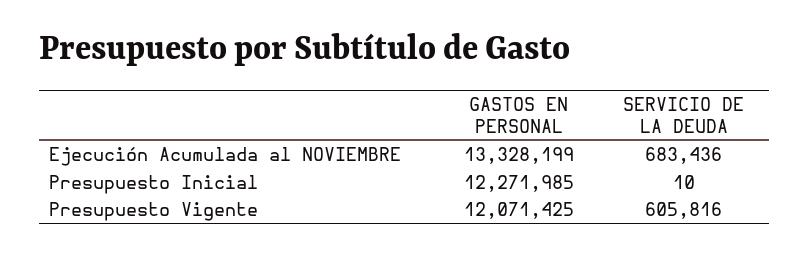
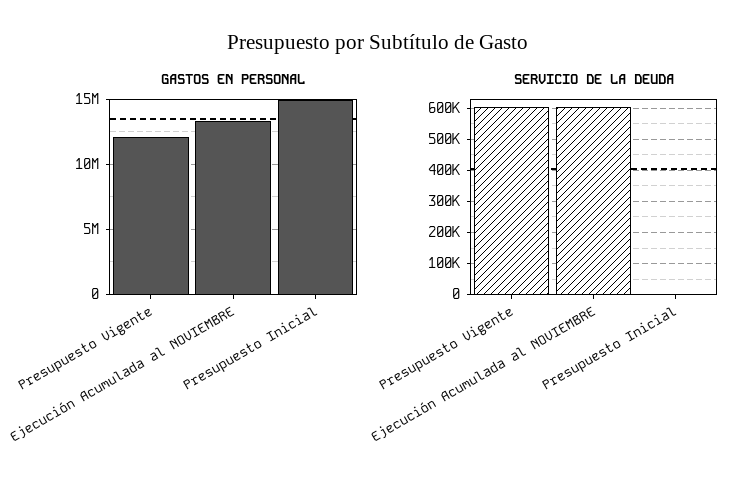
  {
    "GASTOS EN PERSONAL": {
      "Ejecución Acumulada al NOVIEMBRE": 13328199,
-     "Presupuesto Inicial": 12271985,
+     "Presupuesto Inicial": 15000000,
      "Presupuesto Vigente": 12071425
    },
    "SERVICIO DE LA DEUDA": {
-     "Ejecución Acumulada al NOVIEMBRE": 683436,
+     "Ejecución Acumulada al NOVIEMBRE": 600000,
      "Presupuesto Inicial": 10,
      "Presupuesto Vigente": 605816
    }
  }

